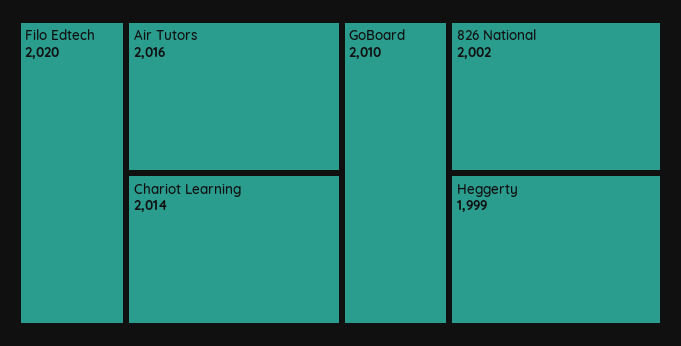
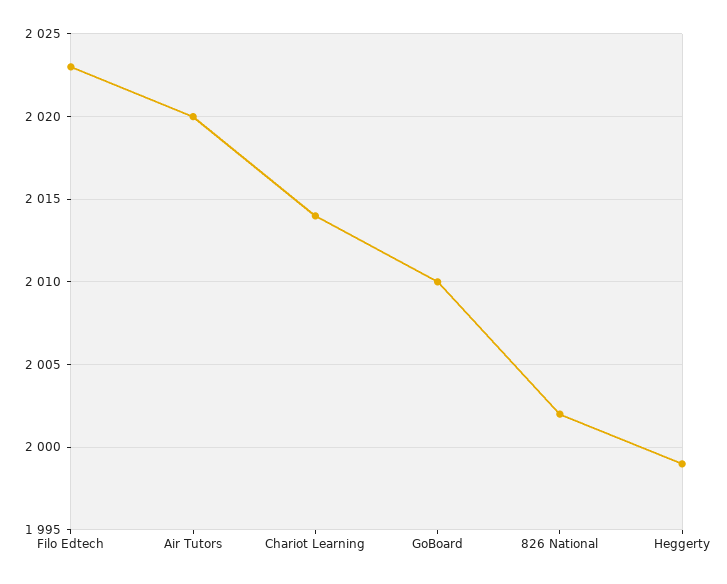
  {
-   "Filo Edtech": 2020,
+   "Filo Edtech": 2023,
-   "Air Tutors": 2016,
+   "Air Tutors": 2020,
    "Chariot Learning": 2014,
    "GoBoard": 2010,
    "826 National": 2002,
    "Heggerty": 1999
  }

